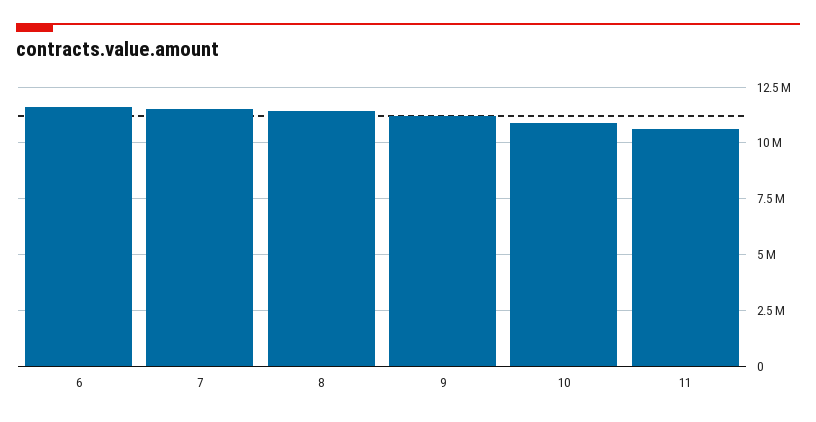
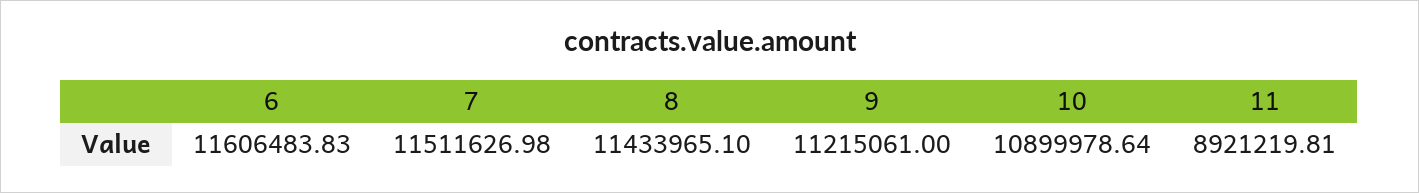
  {
    "6": 11606483.83,
    "7": 11511626.98,
    "8": 11433965.1,
    "9": 11215061,
    "10": 10899978.64,
-   "11": 10500000
+   "11": 8921219.81
  }

